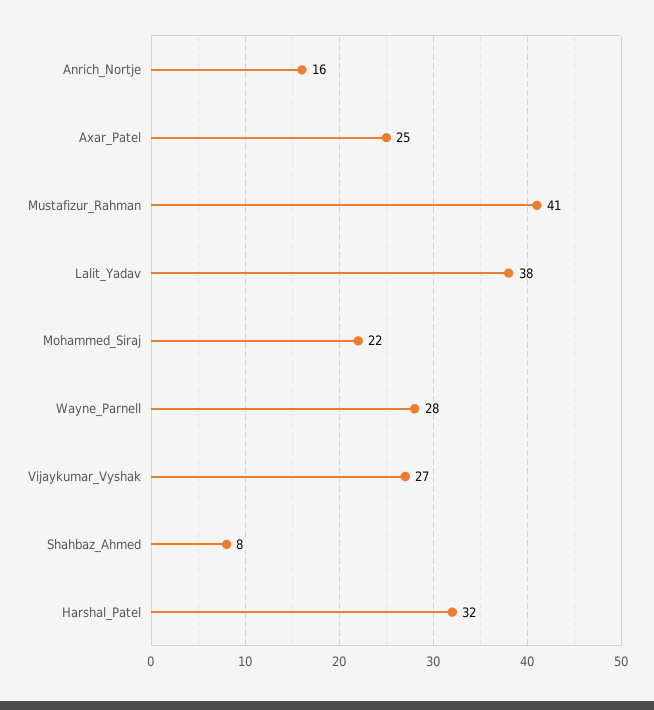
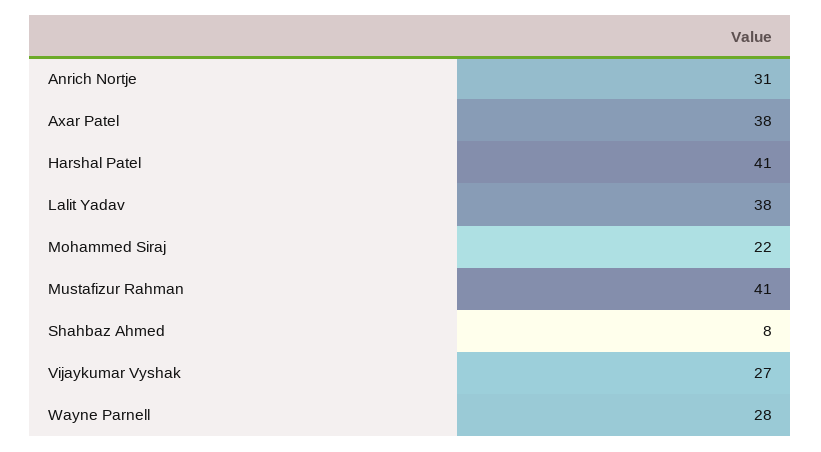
  {
-   "Anrich_Nortje": 16,
+   "Anrich_Nortje": 31,
-   "Axar_Patel": 25,
+   "Axar_Patel": 38,
    "Mustafizur_Rahman": 41,
    "Lalit_Yadav": 38,
    "Mohammed_Siraj": 22,
    "Wayne_Parnell": 28,
    "Vijaykumar_Vyshak": 27,
    "Shahbaz_Ahmed": 8,
-   "Harshal_Patel": 32
+   "Harshal_Patel": 41
  }

